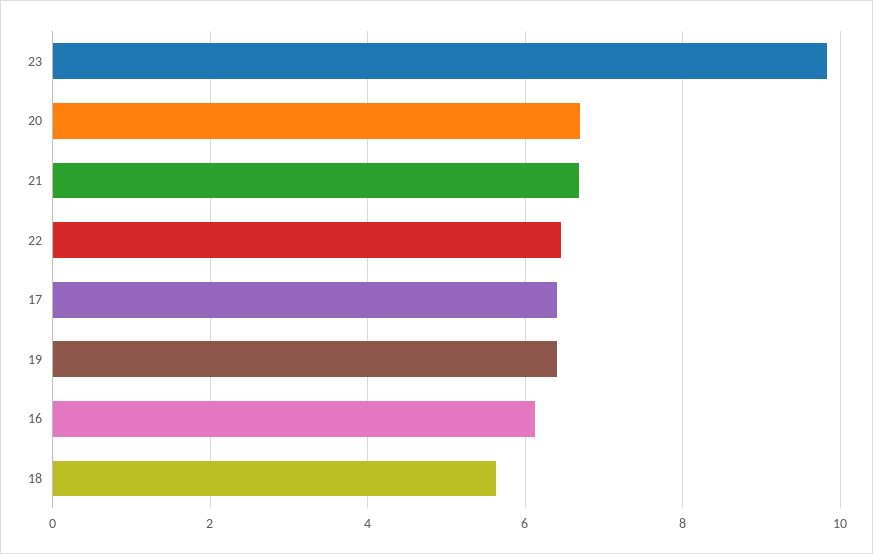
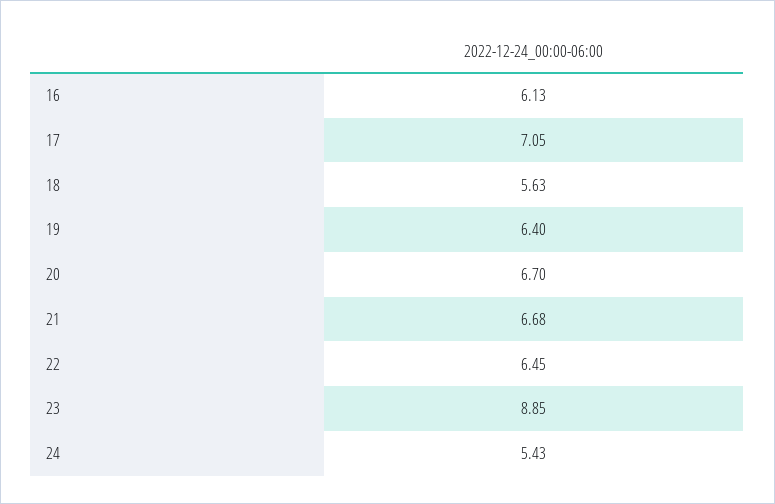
  {
-   "23": 9.8,
+   "23": 8.85,
    "20": 6.7,
    "21": 6.68,
    "22": 6.45,
-   "17": 6.4,
+   "17": 7.05,
    "19": 6.4,
    "16": 6.13,
-   "18": 5.63
+   "18": 5.63,
+   "24": 5.43
  }

